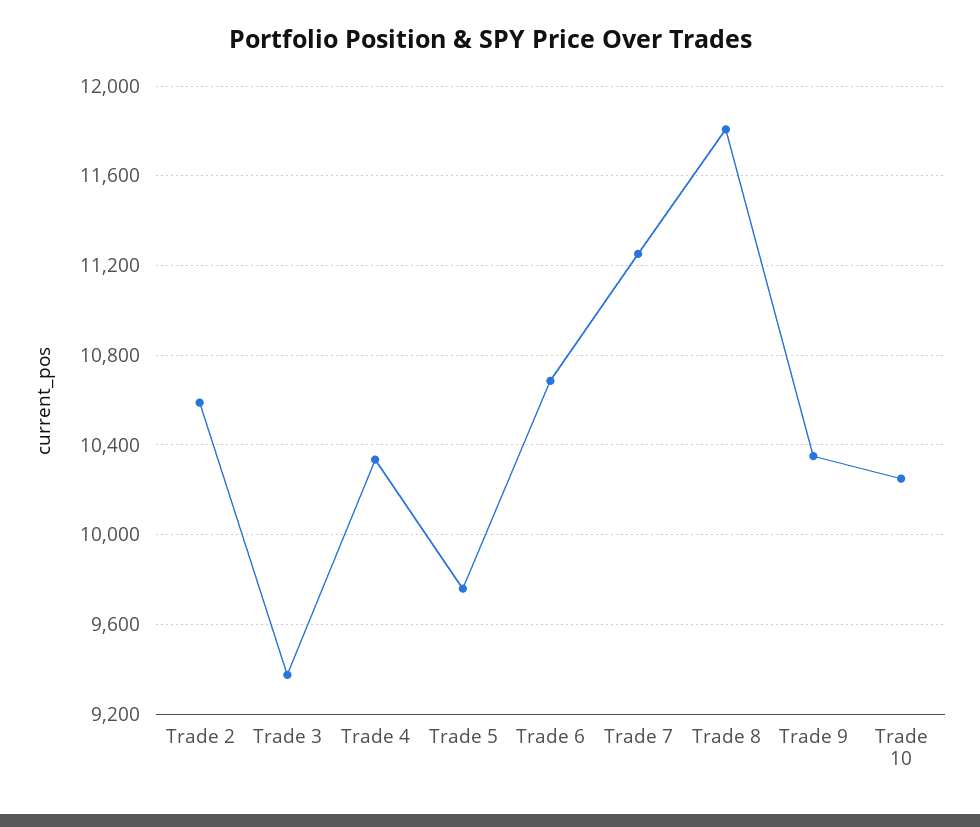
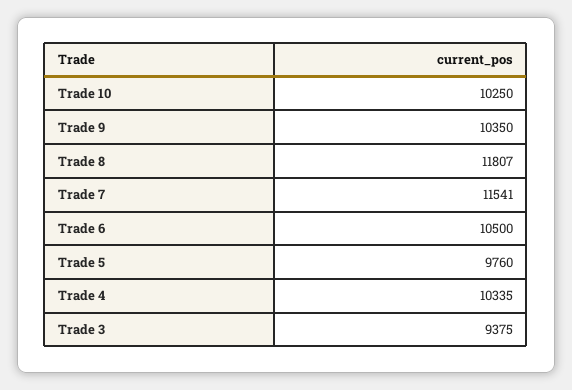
  {
-   "Trade 2": 10600,
    "Trade 3": 9375,
    "Trade 4": 10335,
    "Trade 5": 9760,
-   "Trade 6": 10700,
+   "Trade 6": 10500,
-   "Trade 7": 11250,
+   "Trade 7": 11541,
    "Trade 8": 11807,
    "Trade 9": 10350,
    "Trade 10": 10250
  }

